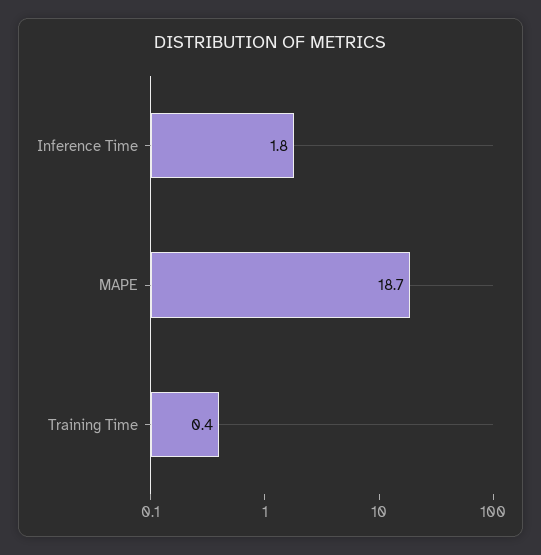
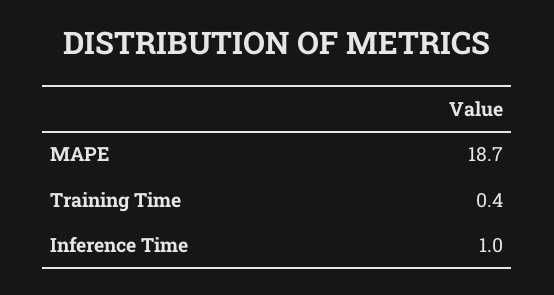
  {
-   "Inference Time": 1.8,
+   "Inference Time": 1,
    "MAPE": 18.7,
    "Training Time": 0.4
  }

